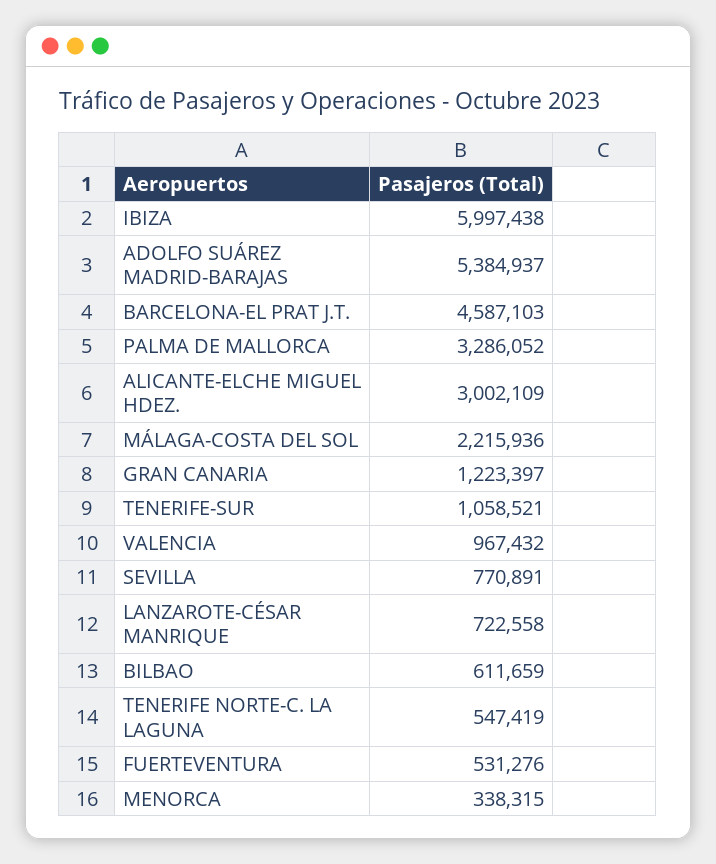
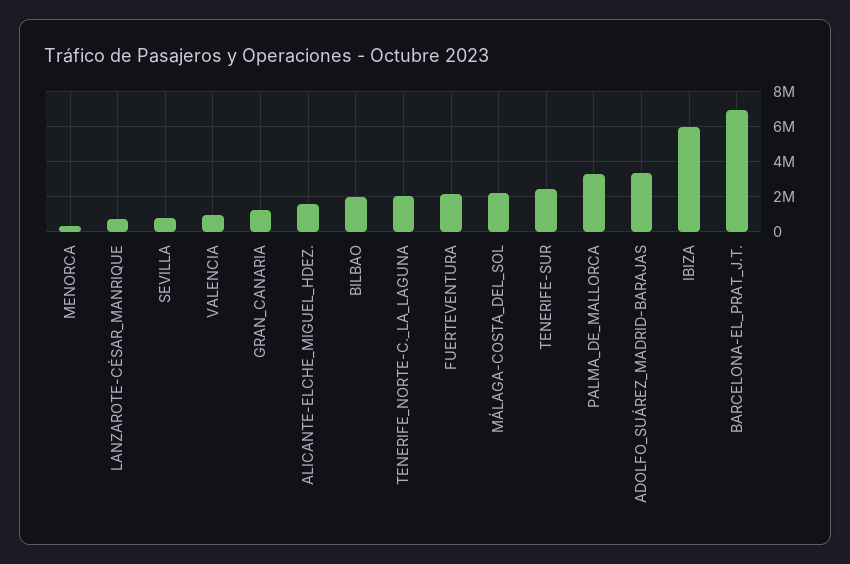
  {
    "IBIZA": 5997438,
-   "ADOLFO SUÁREZ MADRID-BARAJAS": 5384937,
+   "ADOLFO SUÁREZ MADRID-BARAJAS": 3500000,
-   "BARCELONA-EL PRAT J.T.": 4587103,
+   "BARCELONA-EL PRAT J.T.": 7000000,
    "PALMA DE MALLORCA": 3286052,
-   "ALICANTE-ELCHE MIGUEL HDEZ.": 3002109,
+   "ALICANTE-ELCHE MIGUEL HDEZ.": 1500000,
    "MÁLAGA-COSTA DEL SOL": 2215936,
    "GRAN CANARIA": 1223397,
-   "TENERIFE-SUR": 1058521,
+   "TENERIFE-SUR": 2500000,
    "VALENCIA": 967432,
    "SEVILLA": 770891,
    "LANZAROTE-CÉSAR MANRIQUE": 722558,
-   "BILBAO": 611659,
+   "BILBAO": 2000000,
-   "TENERIFE NORTE-C. LA LAGUNA": 547419,
+   "TENERIFE NORTE-C. LA LAGUNA": 2000000,
-   "FUERTEVENTURA": 531276,
+   "FUERTEVENTURA": 2000000,
    "MENORCA": 338315
  }

